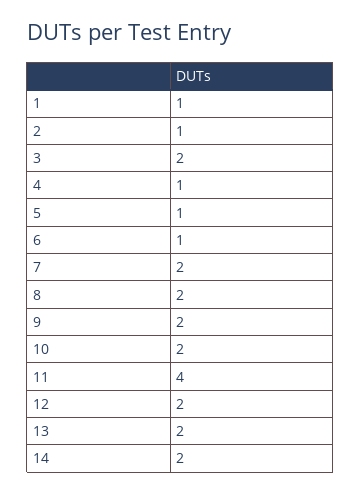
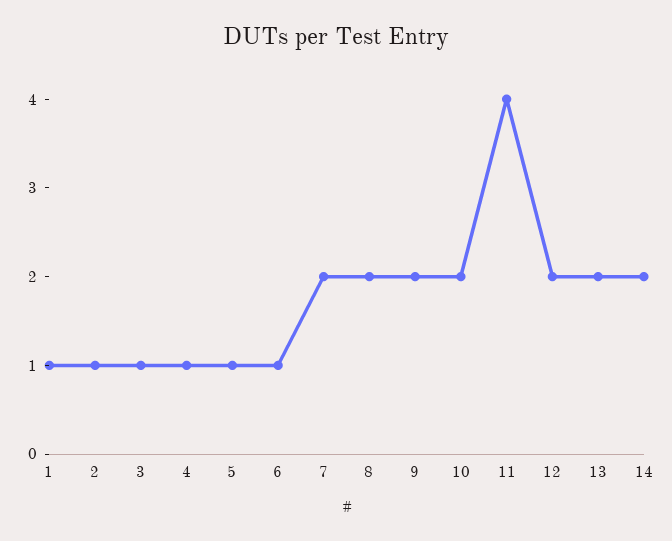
  {
    "1": 1,
    "2": 1,
-   "3": 2,
+   "3": 1,
    "4": 1,
    "5": 1,
    "6": 1,
    "7": 2,
    "8": 2,
    "9": 2,
    "10": 2,
    "11": 4,
    "12": 2,
    "13": 2,
    "14": 2
  }

